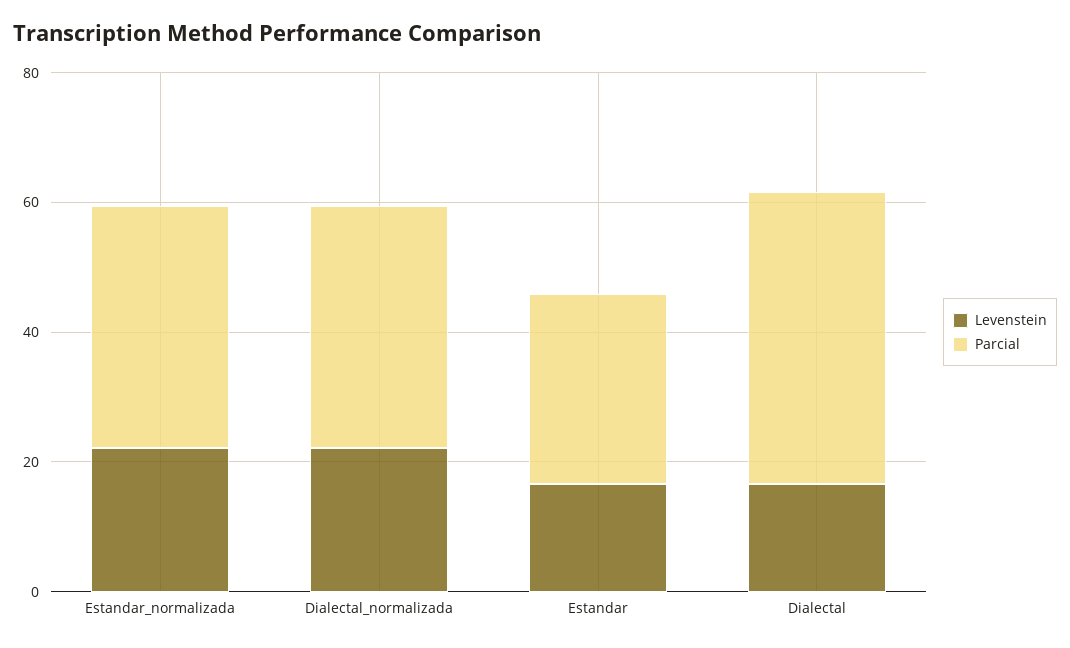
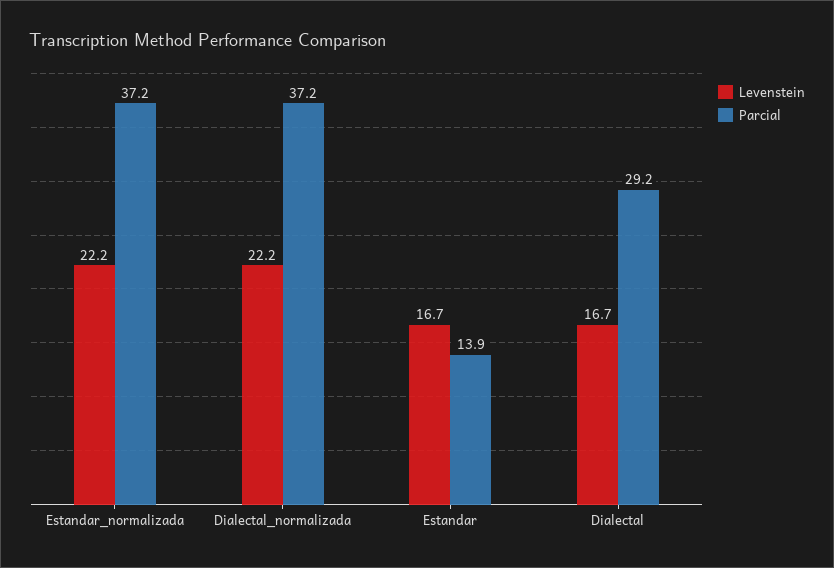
  {
    "Levenstein": {
      "Estandar_normalizada": 22.2,
      "Dialectal_normalizada": 22.2,
      "Estandar": 16.7,
      "Dialectal": 16.7
    },
    "Parcial": {
      "Estandar_normalizada": 37.2,
      "Dialectal_normalizada": 37.2,
-     "Estandar": 30,
+     "Estandar": 13.9,
-     "Dialectal": 45
+     "Dialectal": 29.2
    }
  }

